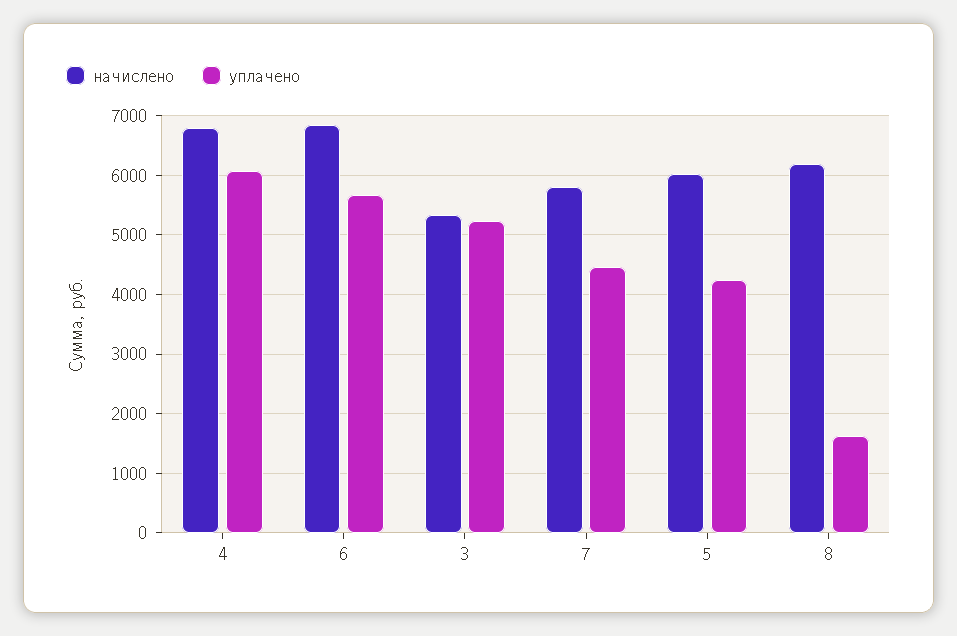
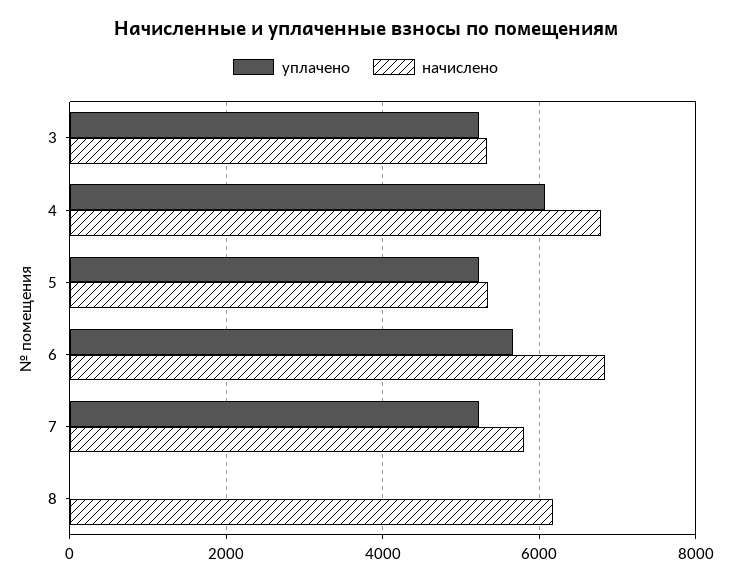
  {
    "начислено": {
      "4": 6800,
      "6": 6800,
      "3": 5400,
      "7": 5800,
-     "5": 6000,
+     "5": 5400,
      "8": 6200
    },
    "уплачено": {
      "4": 6000,
      "6": 5600,
      "3": 5200,
-     "7": 4400,
+     "7": 5200,
-     "5": 4200,
+     "5": 5200,
-     "8": 1600
+     "8": 0
    }
  }

